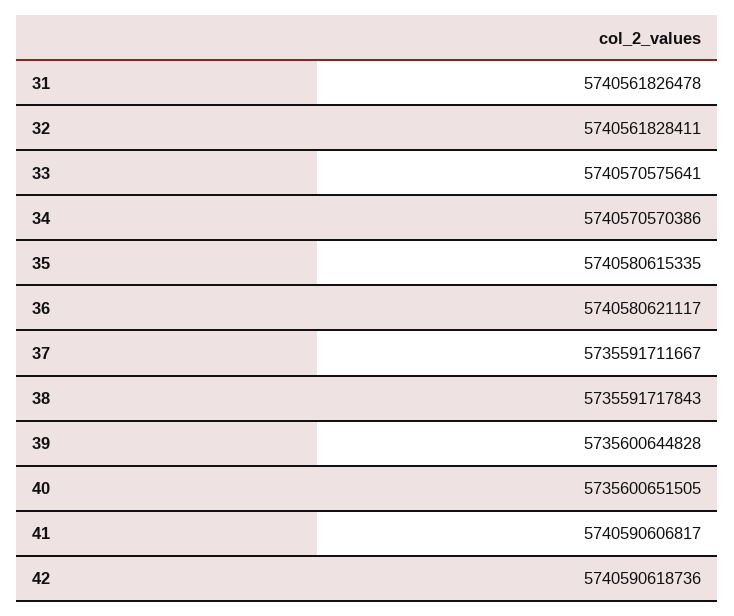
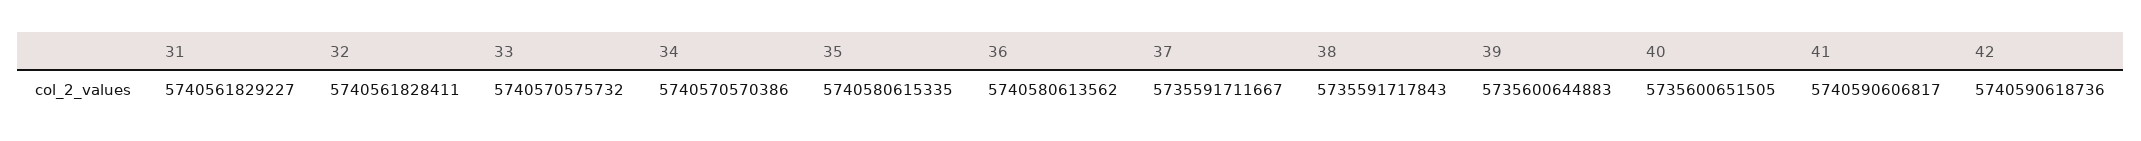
  {
-   "31": 5740561826478,
+   "31": 5740561829227,
    "32": 5740561828411,
-   "33": 5740570575641,
+   "33": 5740570575732,
    "34": 5740570570386,
    "35": 5740580615335,
-   "36": 5740580621117,
+   "36": 5740580613562,
    "37": 5735591711667,
    "38": 5735591717843,
-   "39": 5735600644828,
+   "39": 5735600644883,
    "40": 5735600651505,
    "41": 5740590606817,
    "42": 5740590618736
  }

